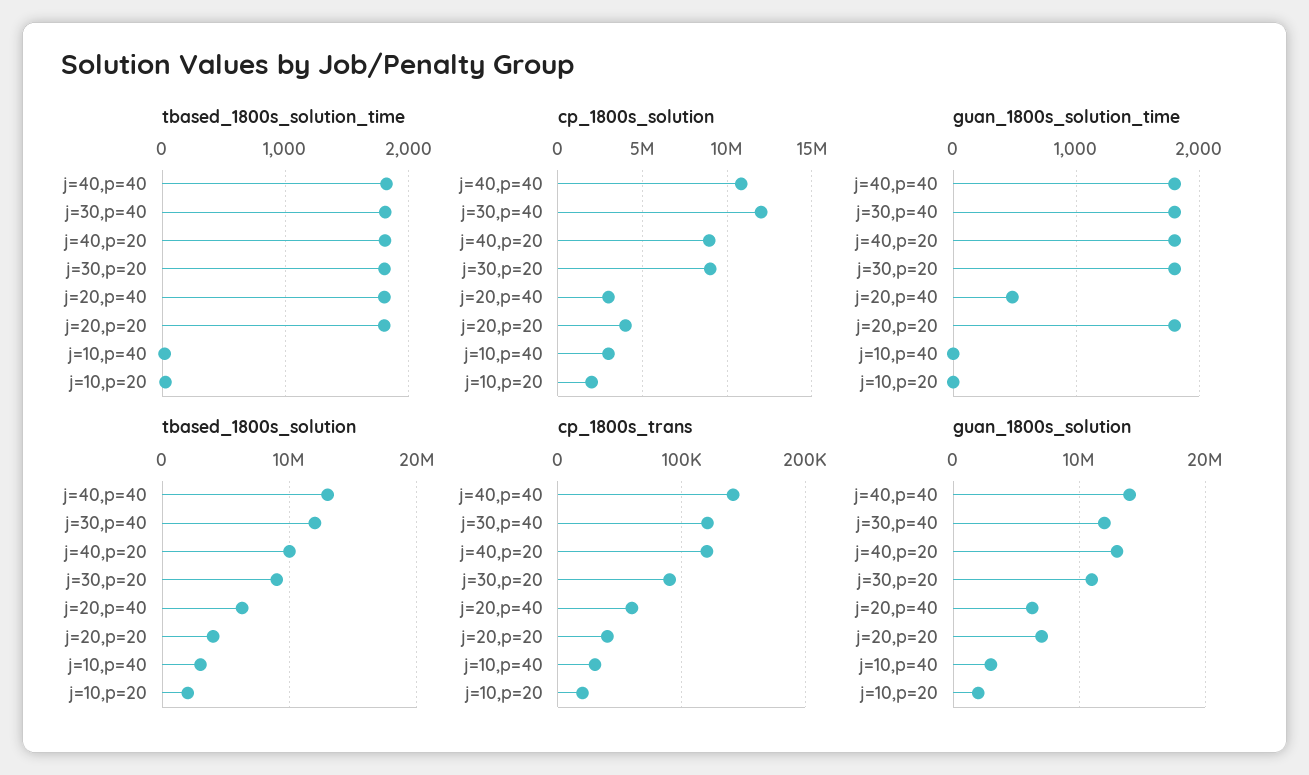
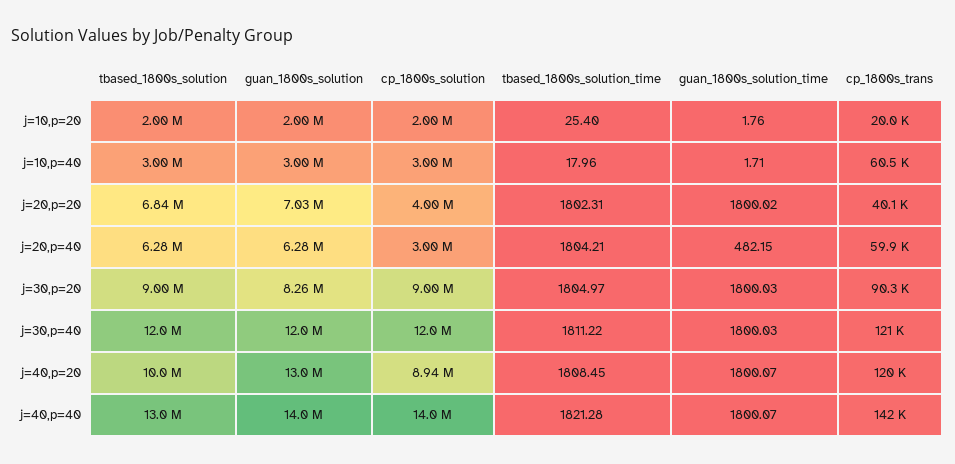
  {
    "tbased_1800s_solution_time": {
      "j=40,p=40": 1821.28,
      "j=30,p=40": 1811.22,
      "j=40,p=20": 1808.45,
      "j=30,p=20": 1804.97,
      "j=20,p=40": 1804.21,
      "j=20,p=20": 1802.31,
      "j=10,p=40": 17.96,
      "j=10,p=20": 25.4
    },
    "cp_1800s_solution": {
-     "j=40,p=40": 11000000,
+     "j=40,p=40": 14000000,
      "j=30,p=40": 12000000,
      "j=40,p=20": 8940000,
      "j=30,p=20": 9000000,
      "j=20,p=40": 3000000,
      "j=20,p=20": 4000000,
      "j=10,p=40": 3000000,
      "j=10,p=20": 2000000
    },
    "guan_1800s_solution_time": {
      "j=40,p=40": 1800.07,
      "j=30,p=40": 1800.03,
      "j=40,p=20": 1800.07,
      "j=30,p=20": 1800.03,
      "j=20,p=40": 482.15,
      "j=20,p=20": 1800.02,
      "j=10,p=40": 1.71,
      "j=10,p=20": 1.76
    },
    "tbased_1800s_solution": {
      "j=40,p=40": 13000000,
      "j=30,p=40": 12000000,
      "j=40,p=20": 10000000,
      "j=30,p=20": 9000000,
      "j=20,p=40": 6280000,
-     "j=20,p=20": 4000000,
+     "j=20,p=20": 6840000,
      "j=10,p=40": 3000000,
      "j=10,p=20": 2000000
    },
    "cp_1800s_trans": {
      "j=40,p=40": 142000,
      "j=30,p=40": 121000,
      "j=40,p=20": 120000,
      "j=30,p=20": 90300,
      "j=20,p=40": 59900,
      "j=20,p=20": 40100,
-     "j=10,p=40": 30000,
+     "j=10,p=40": 60500,
      "j=10,p=20": 20000
    },
    "guan_1800s_solution": {
      "j=40,p=40": 14000000,
      "j=30,p=40": 12000000,
      "j=40,p=20": 13000000,
-     "j=30,p=20": 11000000,
+     "j=30,p=20": 8260000,
      "j=20,p=40": 6280000,
      "j=20,p=20": 7030000,
      "j=10,p=40": 3000000,
      "j=10,p=20": 2000000
    }
  }

